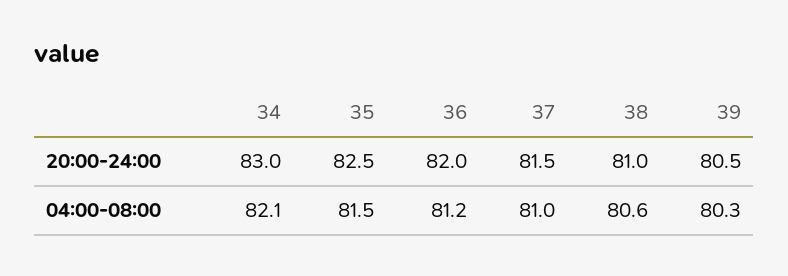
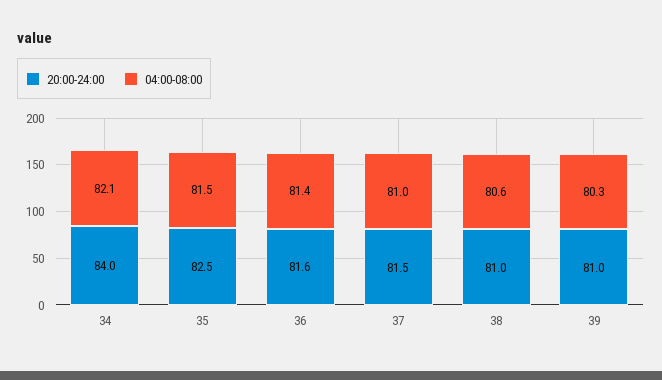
  {
    "20:00-24:00": {
-     "34": 83,
+     "34": 84,
      "35": 82.5,
-     "36": 82,
+     "36": 81.6,
      "37": 81.5,
      "38": 81,
-     "39": 80.5
+     "39": 81
    },
    "04:00-08:00": {
      "34": 82.1,
      "35": 81.5,
-     "36": 81.2,
+     "36": 81.4,
      "37": 81,
      "38": 80.6,
      "39": 80.3
    }
  }

